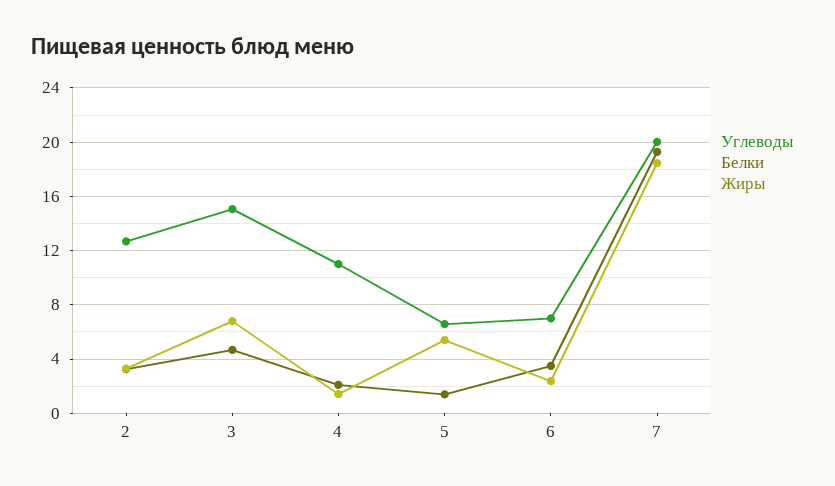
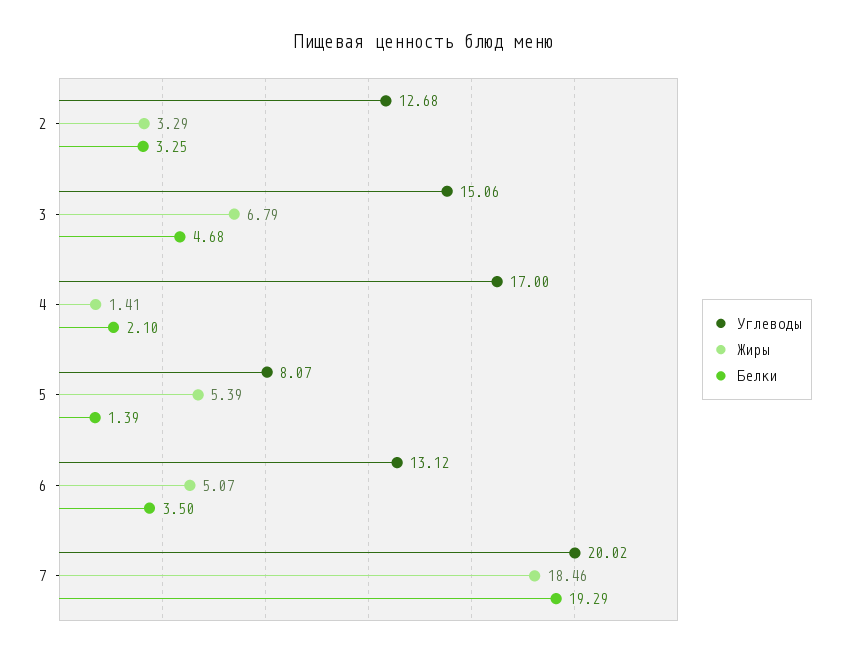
  {
    "Углеводы": {
      "2": 12.68,
      "3": 15.06,
-     "4": 11,
+     "4": 17,
-     "5": 6.5,
+     "5": 8.07,
-     "6": 7,
+     "6": 13.12,
      "7": 20.02
    },
    "Белки": {
      "2": 3.25,
      "3": 4.68,
      "4": 2.1,
      "5": 1.39,
      "6": 3.5,
      "7": 19.29
    },
    "Жиры": {
      "2": 3.29,
      "3": 6.79,
      "4": 1.41,
      "5": 5.39,
-     "6": 2.5,
+     "6": 5.07,
      "7": 18.46
    }
  }

